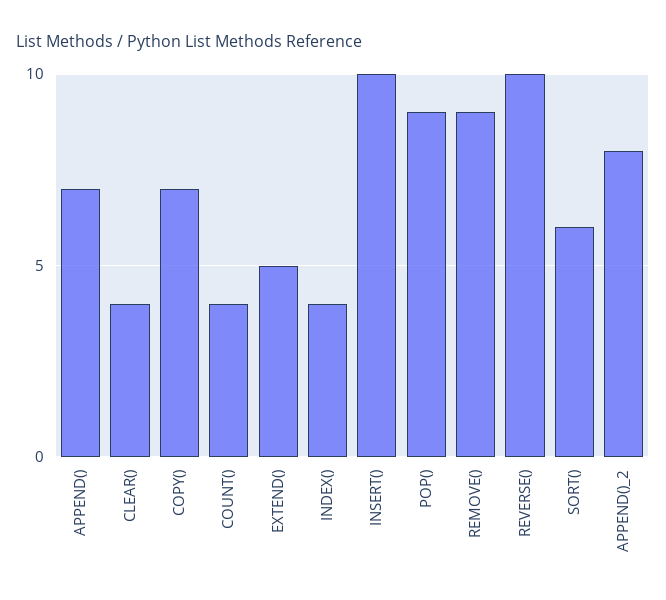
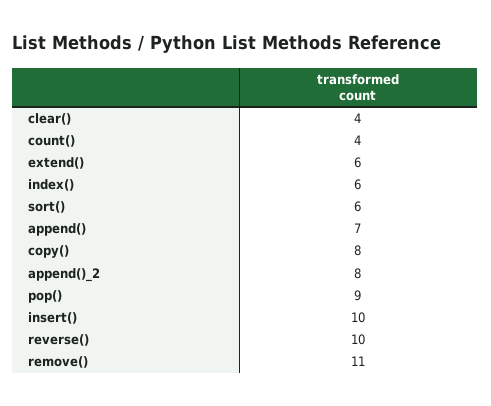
  {
    "APPEND()": 7,
    "CLEAR()": 4,
-   "COPY()": 7,
+   "COPY()": 8,
    "COUNT()": 4,
-   "EXTEND()": 5,
+   "EXTEND()": 6,
-   "INDEX()": 4,
+   "INDEX()": 6,
    "INSERT()": 10,
    "POP()": 9,
-   "REMOVE()": 9,
+   "REMOVE()": 11,
    "REVERSE()": 10,
    "SORT()": 6,
    "APPEND()_2": 8
  }

